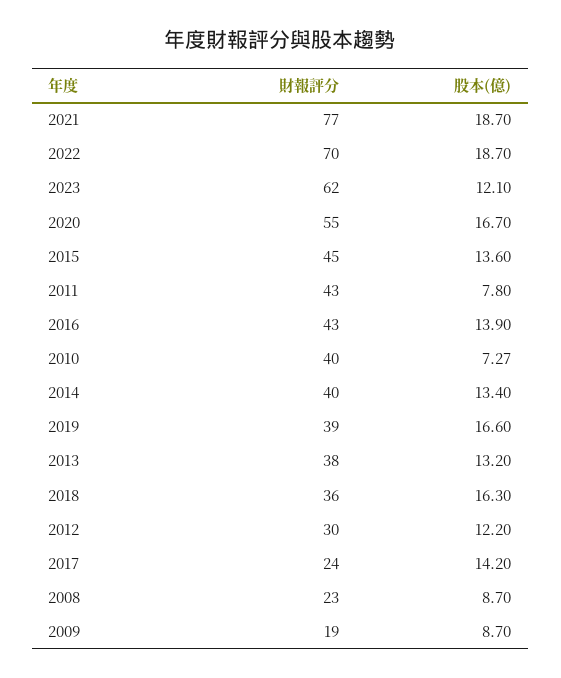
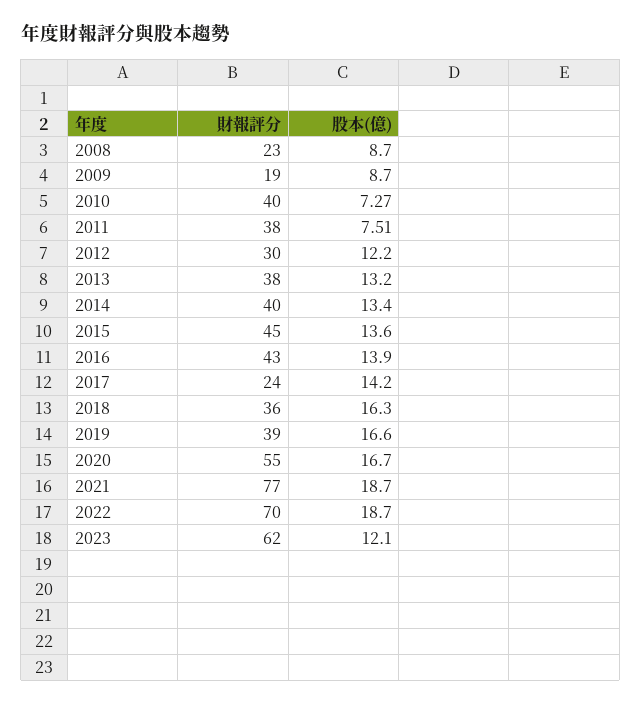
  {
    "財報評分": {
      "2021": 77,
      "2022": 70,
      "2023": 62,
      "2020": 55,
      "2015": 45,
-     "2011": 43,
+     "2011": 38,
      "2016": 43,
      "2010": 40,
      "2014": 40,
      "2019": 39,
      "2013": 38,
      "2018": 36,
      "2012": 30,
      "2017": 24,
      "2008": 23,
      "2009": 19
    },
    "股本(億)": {
      "2021": 18.7,
      "2022": 18.7,
      "2023": 12.1,
      "2020": 16.7,
      "2015": 13.6,
-     "2011": 7.8,
+     "2011": 7.51,
      "2016": 13.9,
      "2010": 7.27,
      "2014": 13.4,
      "2019": 16.6,
      "2013": 13.2,
      "2018": 16.3,
      "2012": 12.2,
      "2017": 14.2,
      "2008": 8.7,
      "2009": 8.7
    }
  }

